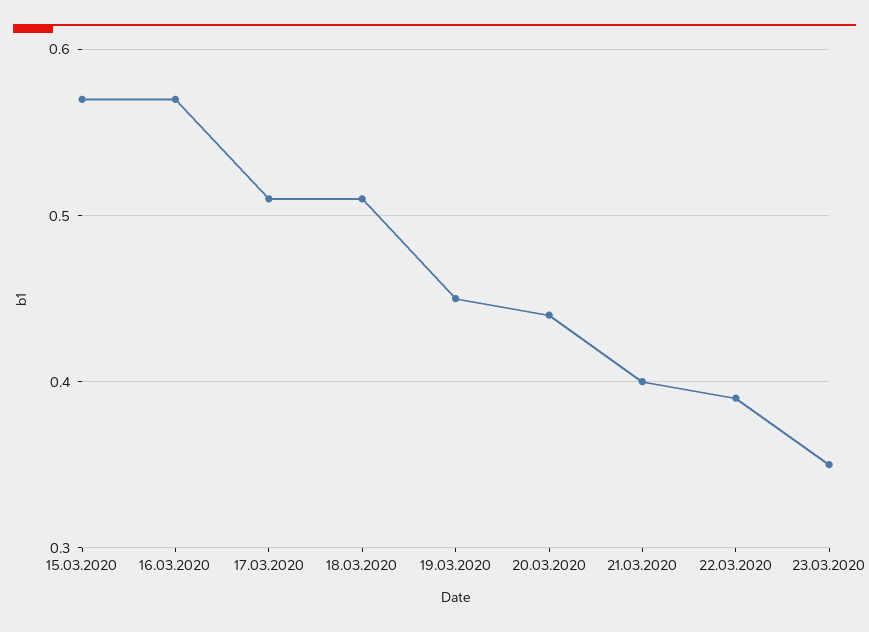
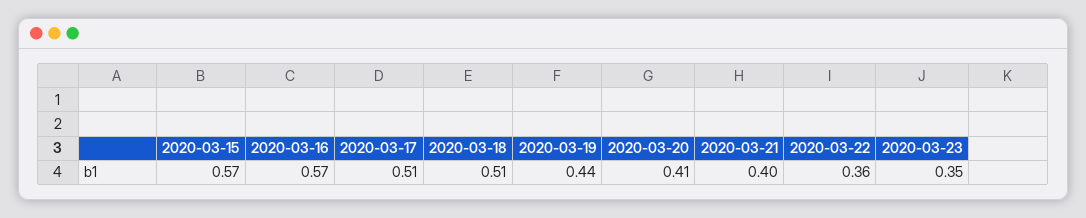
  {
    "15.03.2020": 0.57,
    "16.03.2020": 0.57,
    "17.03.2020": 0.51,
    "18.03.2020": 0.51,
-   "19.03.2020": 0.45,
+   "19.03.2020": 0.44,
-   "20.03.2020": 0.44,
+   "20.03.2020": 0.41,
    "21.03.2020": 0.4,
-   "22.03.2020": 0.39,
+   "22.03.2020": 0.36,
    "23.03.2020": 0.35
  }

